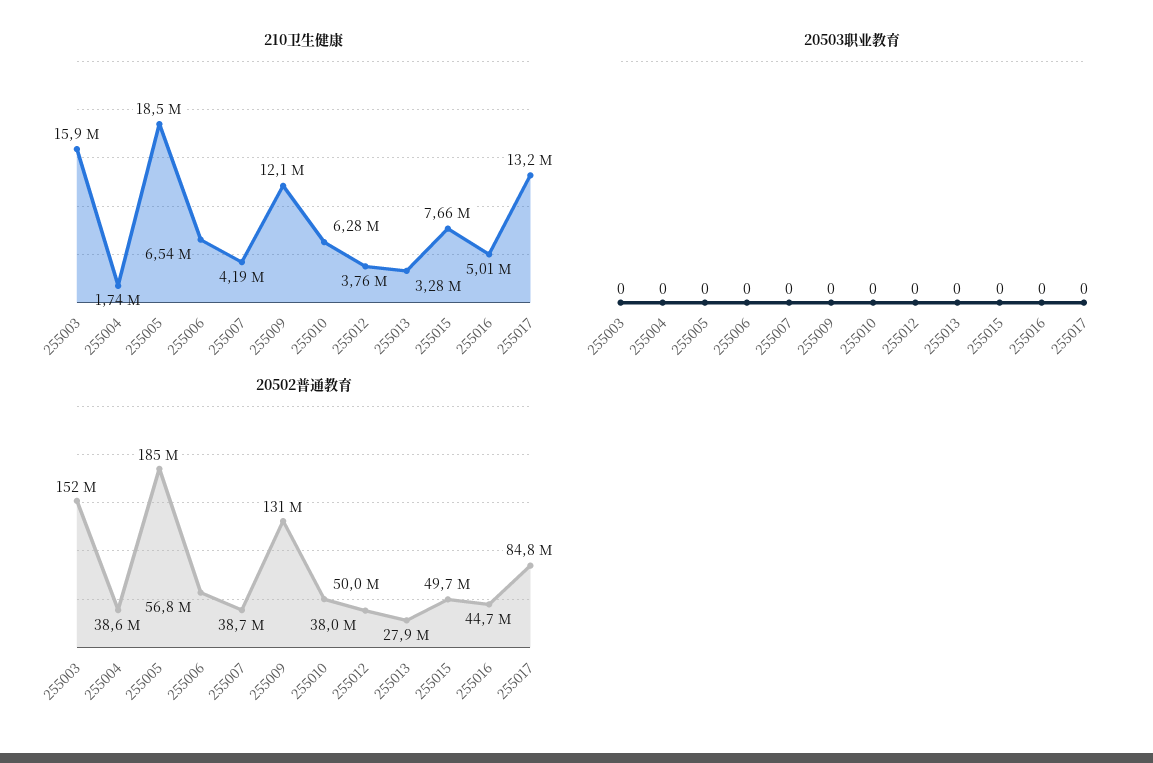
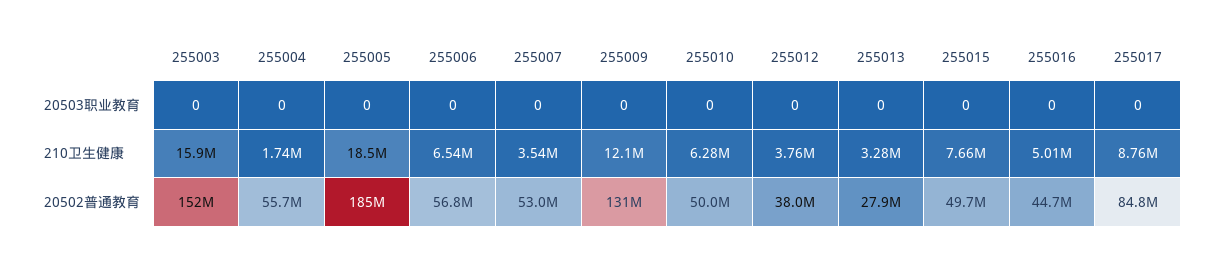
  {
    "210卫生健康": {
      "255003": 15900000,
      "255004": 1740000,
      "255005": 18500000,
      "255006": 6540000,
-     "255007": 4190000,
+     "255007": 3540000,
      "255009": 12100000,
      "255010": 6280000,
      "255012": 3760000,
      "255013": 3280000,
      "255015": 7660000,
      "255016": 5010000,
-     "255017": 13200000
+     "255017": 8760000
    },
    "20503职业教育": {
      "255003": 0,
      "255004": 0,
      "255005": 0,
      "255006": 0,
      "255007": 0,
      "255009": 0,
      "255010": 0,
      "255012": 0,
      "255013": 0,
      "255015": 0,
      "255016": 0,
      "255017": 0
    },
    "20502普通教育": {
      "255003": 152000000,
-     "255004": 38600000,
+     "255004": 55700000,
      "255005": 185000000,
      "255006": 56800000,
-     "255007": 38700000,
+     "255007": 53000000,
      "255009": 131000000,
      "255010": 50000000,
      "255012": 38000000,
      "255013": 27900000,
      "255015": 49700000,
      "255016": 44700000,
      "255017": 84800000
    }
  }

